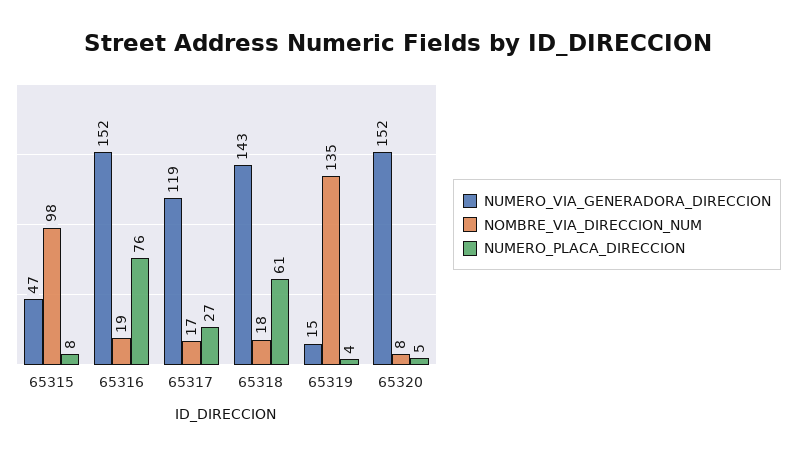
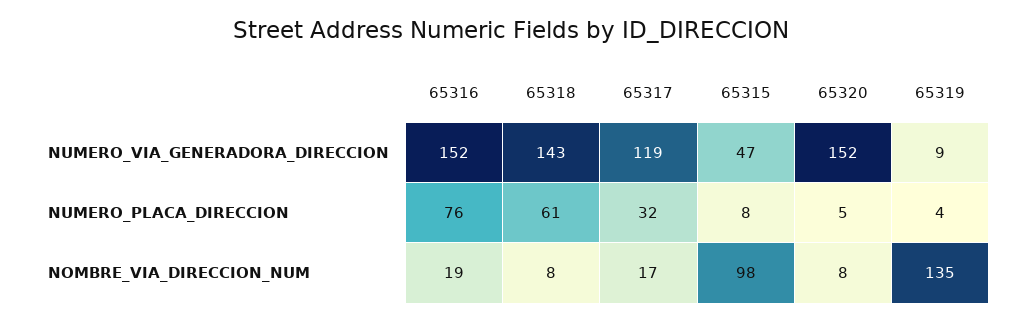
  {
    "NUMERO_VIA_GENERADORA_DIRECCION": {
      "65315": 47,
      "65316": 152,
      "65317": 119,
      "65318": 143,
-     "65319": 15,
+     "65319": 9,
      "65320": 152
    },
    "NOMBRE_VIA_DIRECCION_NUM": {
      "65315": 98,
      "65316": 19,
      "65317": 17,
-     "65318": 18,
+     "65318": 8,
      "65319": 135,
      "65320": 8
    },
    "NUMERO_PLACA_DIRECCION": {
      "65315": 8,
      "65316": 76,
-     "65317": 27,
+     "65317": 32,
      "65318": 61,
      "65319": 4,
      "65320": 5
    }
  }

